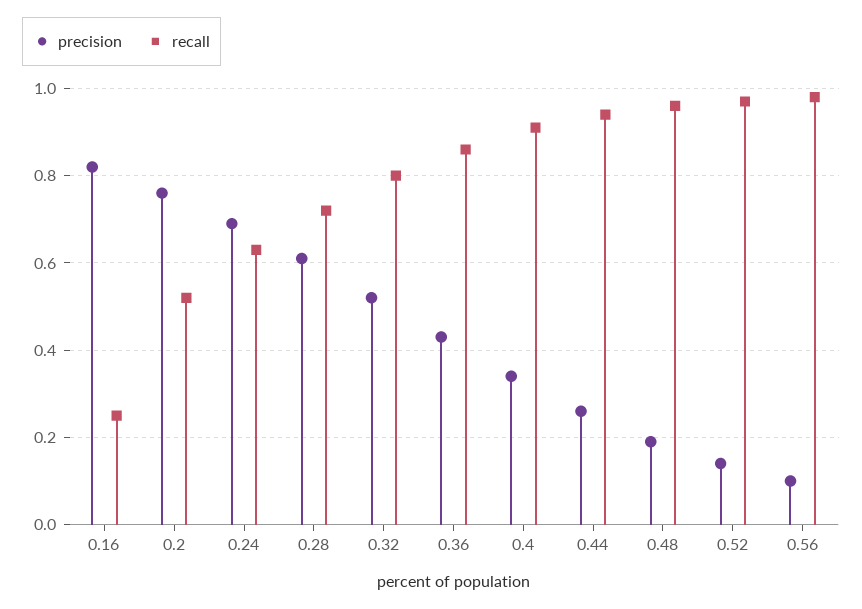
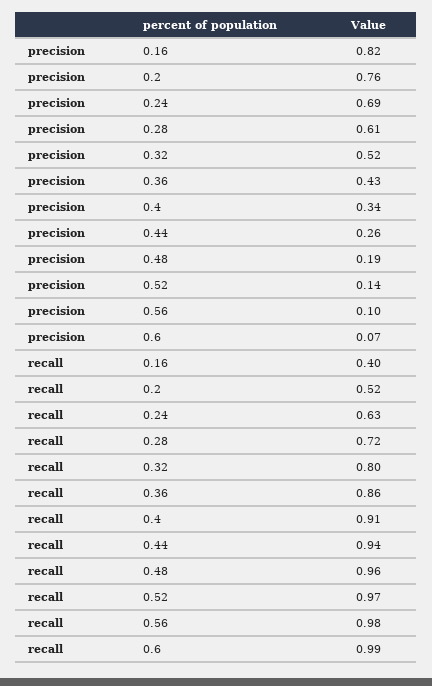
  {
    "precision": {
      "0.16": 0.82,
      "0.2": 0.76,
      "0.24": 0.69,
      "0.28": 0.61,
      "0.32": 0.52,
      "0.36": 0.43,
      "0.4": 0.34,
      "0.44": 0.26,
      "0.48": 0.19,
      "0.52": 0.14,
-     "0.56": 0.1
+     "0.56": 0.1,
+     "0.6": 0.07
    },
    "recall": {
-     "0.16": 0.25,
+     "0.16": 0.4,
      "0.2": 0.52,
      "0.24": 0.63,
      "0.28": 0.72,
      "0.32": 0.8,
      "0.36": 0.86,
      "0.4": 0.91,
      "0.44": 0.94,
      "0.48": 0.96,
      "0.52": 0.97,
-     "0.56": 0.98
+     "0.56": 0.98,
+     "0.6": 0.99
    }
  }

